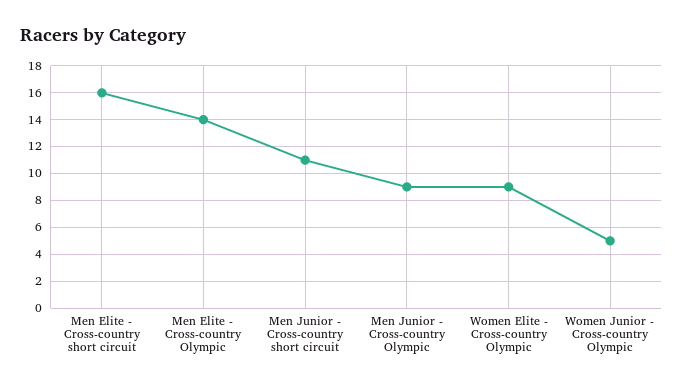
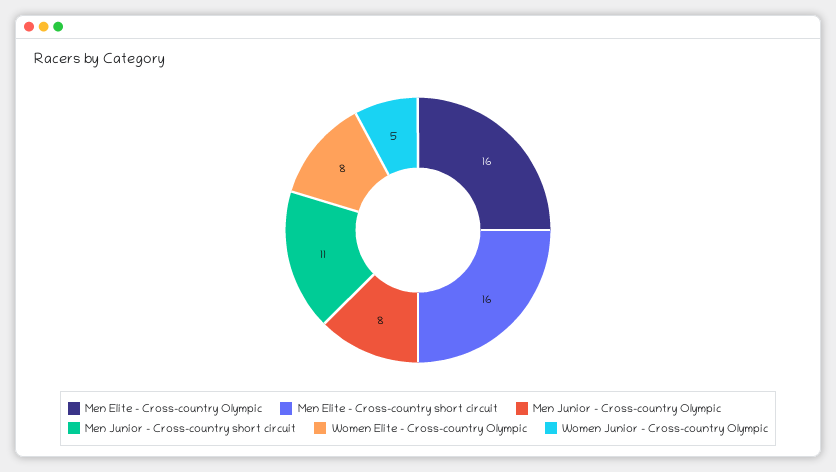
  {
    "Men Elite - Cross-country short circuit": 16,
-   "Men Elite - Cross-country Olympic": 14,
+   "Men Elite - Cross-country Olympic": 16,
    "Men Junior - Cross-country short circuit": 11,
-   "Men Junior - Cross-country Olympic": 9,
+   "Men Junior - Cross-country Olympic": 8,
-   "Women Elite - Cross-country Olympic": 9,
+   "Women Elite - Cross-country Olympic": 8,
    "Women Junior - Cross-country Olympic": 5
  }

